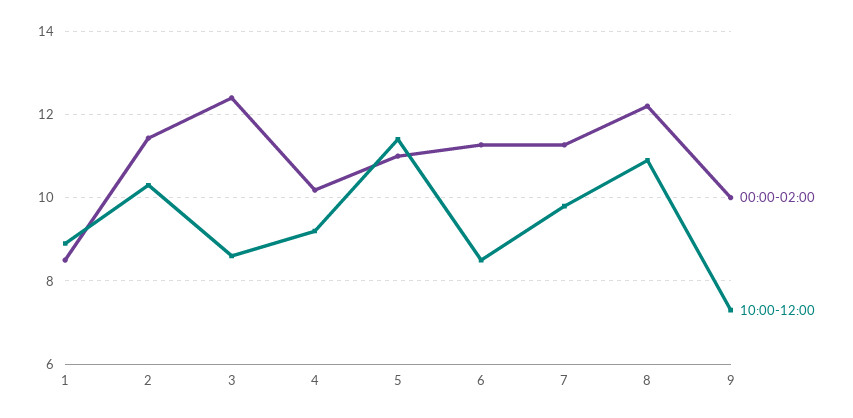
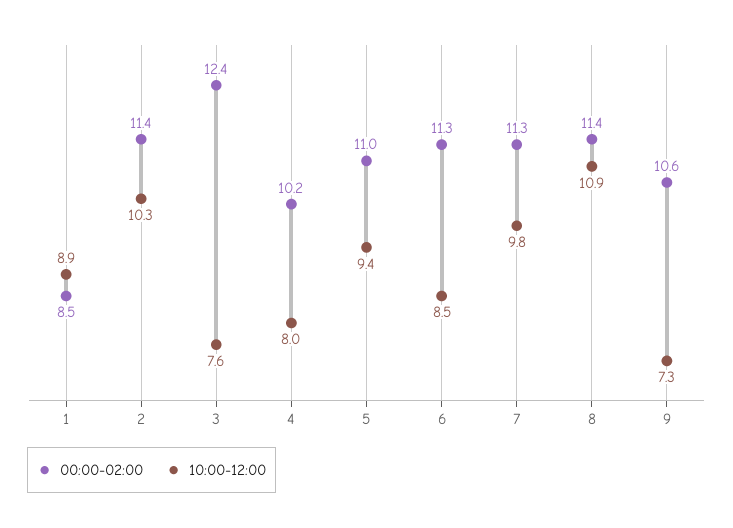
  {
    "00:00-02:00": {
      "1": 8.5,
      "2": 11.4,
      "3": 12.4,
      "4": 10.2,
      "5": 11,
      "6": 11.3,
      "7": 11.3,
-     "8": 12.2,
+     "8": 11.4,
-     "9": 10
+     "9": 10.6
    },
    "10:00-12:00": {
      "1": 8.9,
      "2": 10.3,
-     "3": 8.6,
+     "3": 7.6,
-     "4": 9.2,
+     "4": 8,
-     "5": 11.4,
+     "5": 9.4,
      "6": 8.5,
      "7": 9.8,
      "8": 10.9,
      "9": 7.3
    }
  }

